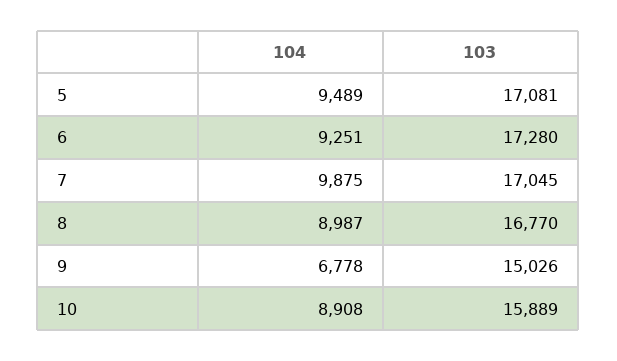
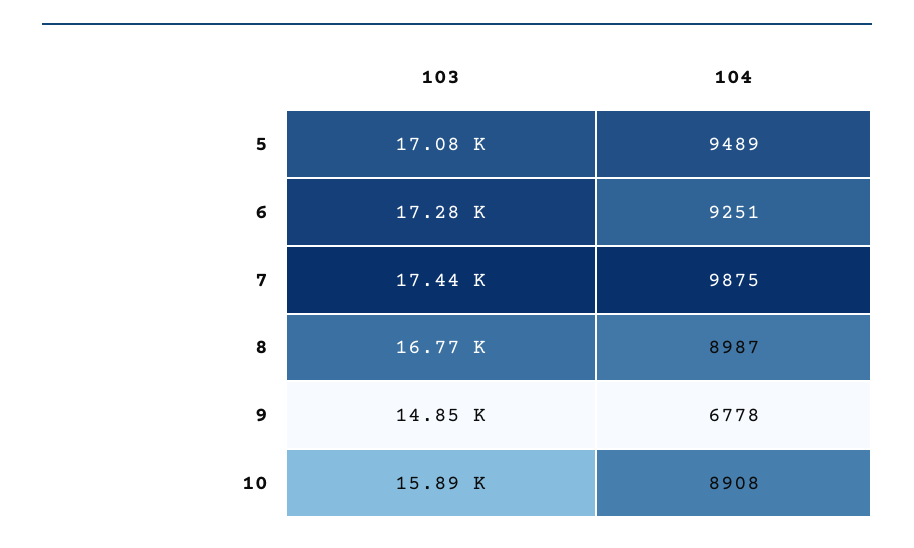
  {
    "104": {
      "5": 9489,
      "6": 9251,
      "7": 9875,
      "8": 8987,
      "9": 6778,
      "10": 8908
    },
    "103": {
      "5": 17081,
      "6": 17280,
-     "7": 17045,
+     "7": 17440,
      "8": 16770,
-     "9": 15026,
+     "9": 14850,
      "10": 15889
    }
  }

